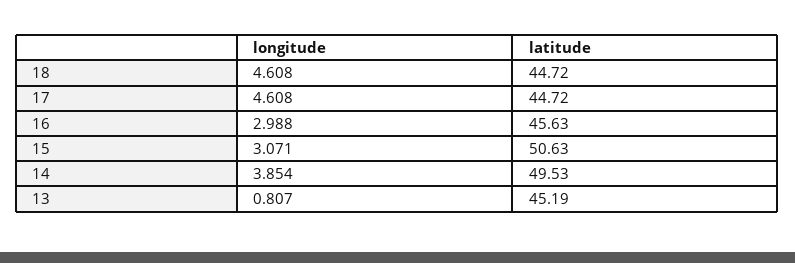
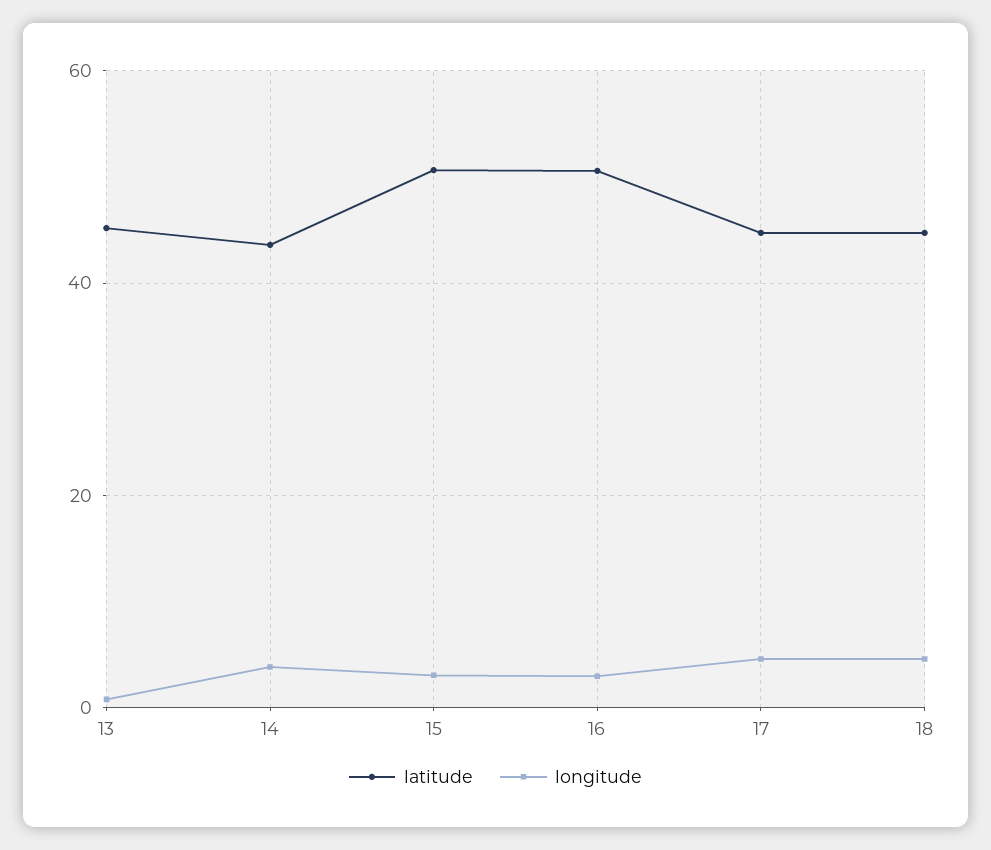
  {
    "longitude": {
      "18": 4.608,
      "17": 4.608,
      "16": 2.988,
      "15": 3.071,
      "14": 3.854,
      "13": 0.807
    },
    "latitude": {
      "18": 44.72,
      "17": 44.72,
-     "16": 45.63,
+     "16": 50,
      "15": 50.63,
-     "14": 49.53,
+     "14": 44,
      "13": 45.19
    }
  }

